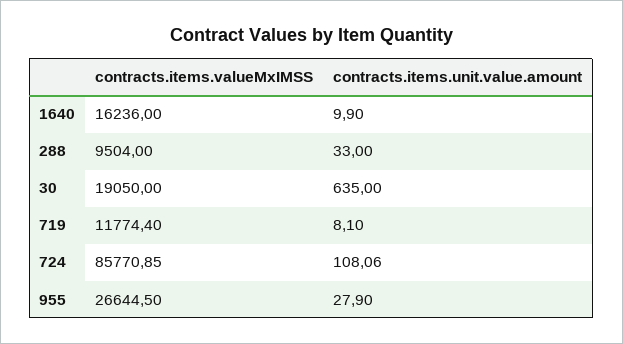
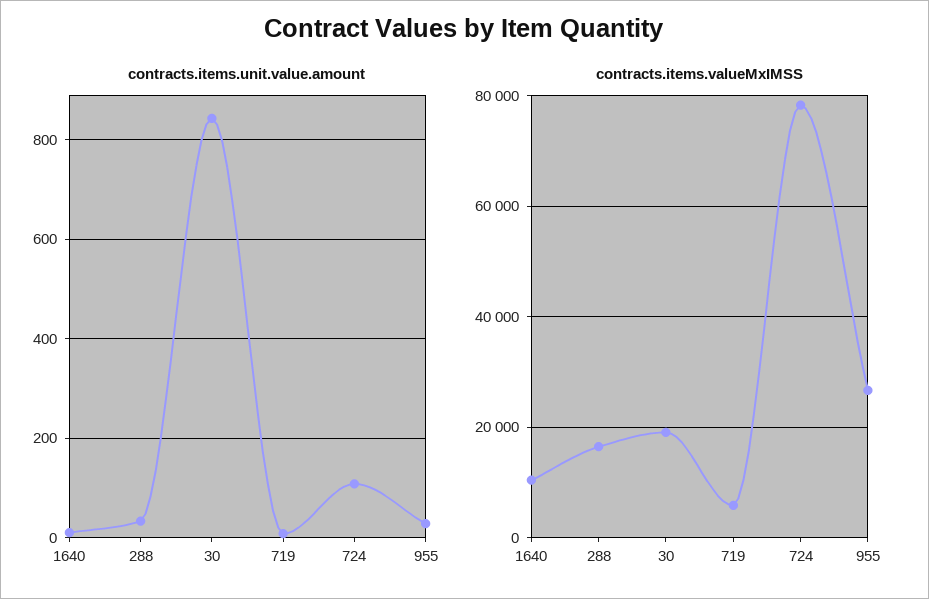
  {
    "contracts.items.valueMxIMSS": {
-     "1640": 16236,
+     "1640": 10000,
-     "288": 9504,
+     "288": 16000,
      "30": 19050,
-     "719": 11774.4,
+     "719": 6000,
-     "724": 85770.85,
+     "724": 78000,
      "955": 26644.5
    },
    "contracts.items.unit.value.amount": {
      "1640": 9.9,
      "288": 33,
-     "30": 635,
+     "30": 840,
      "719": 8.1,
      "724": 108.06,
      "955": 27.9
    }
  }

